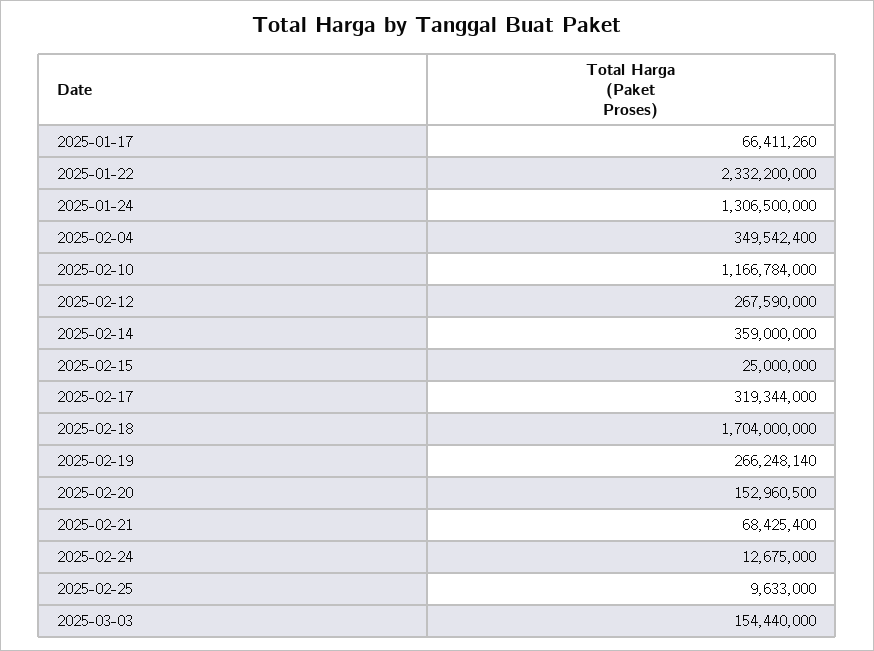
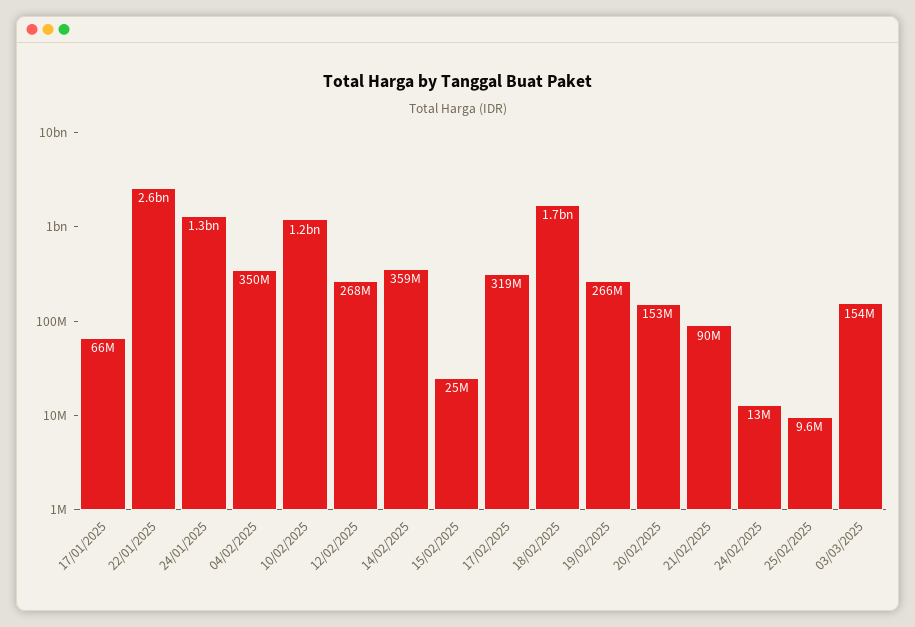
  {
    "2025-01-17": 66411260,
-   "2025-01-22": 2332200000,
+   "2025-01-22": 2600000000,
    "2025-01-24": 1306500000,
    "2025-02-04": 349542400,
    "2025-02-10": 1166784000,
    "2025-02-12": 267590000,
    "2025-02-14": 359000000,
    "2025-02-15": 25000000,
    "2025-02-17": 319344000,
    "2025-02-18": 1704000000,
    "2025-02-19": 266248140,
    "2025-02-20": 152960500,
-   "2025-02-21": 68425400,
+   "2025-02-21": 90000000,
    "2025-02-24": 12675000,
    "2025-02-25": 9633000,
    "2025-03-03": 154440000
  }

